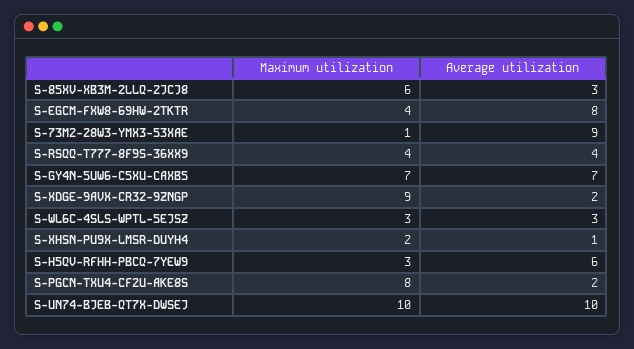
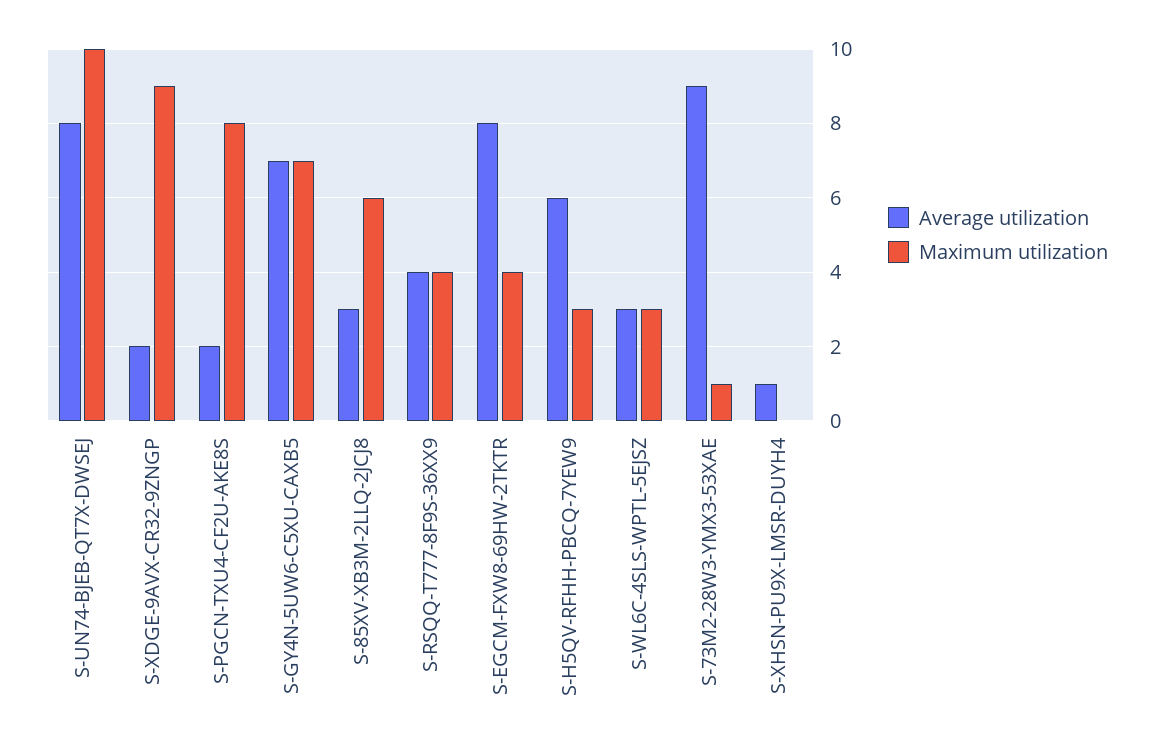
  {
    "Maximum utilization": {
      "S-85XV-XB3M-2LLQ-2JCJ8": 6,
      "S-EGCM-FXW8-69HW-2TKTR": 4,
      "S-73M2-28W3-YMX3-53XAE": 1,
      "S-RSQQ-T777-8F9S-36XX9": 4,
      "S-GY4N-5UW6-C5XU-CAXB5": 7,
      "S-XDGE-9AVX-CR32-9ZNGP": 9,
      "S-WL6C-4SLS-WPTL-5EJSZ": 3,
-     "S-XHSN-PU9X-LMSR-DUYH4": 2,
+     "S-XHSN-PU9X-LMSR-DUYH4": 0,
      "S-H5QV-RFHH-PBCQ-7YEW9": 3,
      "S-PGCN-TXU4-CF2U-AKE8S": 8,
      "S-UN74-BJEB-QT7X-DWSEJ": 10
    },
    "Average utilization": {
      "S-85XV-XB3M-2LLQ-2JCJ8": 3,
      "S-EGCM-FXW8-69HW-2TKTR": 8,
      "S-73M2-28W3-YMX3-53XAE": 9,
      "S-RSQQ-T777-8F9S-36XX9": 4,
      "S-GY4N-5UW6-C5XU-CAXB5": 7,
      "S-XDGE-9AVX-CR32-9ZNGP": 2,
      "S-WL6C-4SLS-WPTL-5EJSZ": 3,
      "S-XHSN-PU9X-LMSR-DUYH4": 1,
      "S-H5QV-RFHH-PBCQ-7YEW9": 6,
      "S-PGCN-TXU4-CF2U-AKE8S": 2,
-     "S-UN74-BJEB-QT7X-DWSEJ": 10
+     "S-UN74-BJEB-QT7X-DWSEJ": 8
    }
  }

